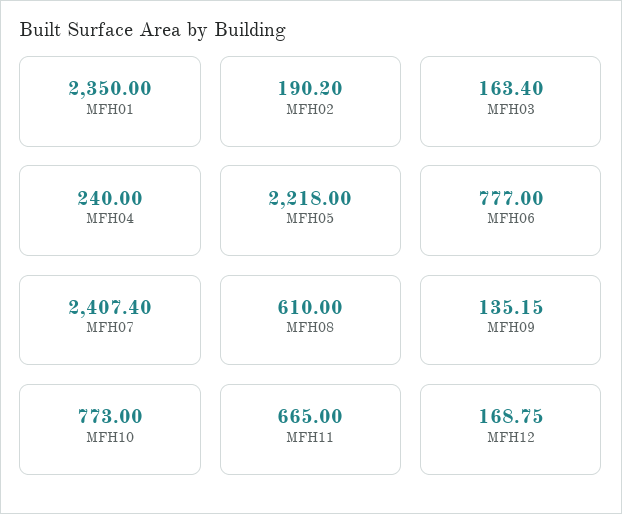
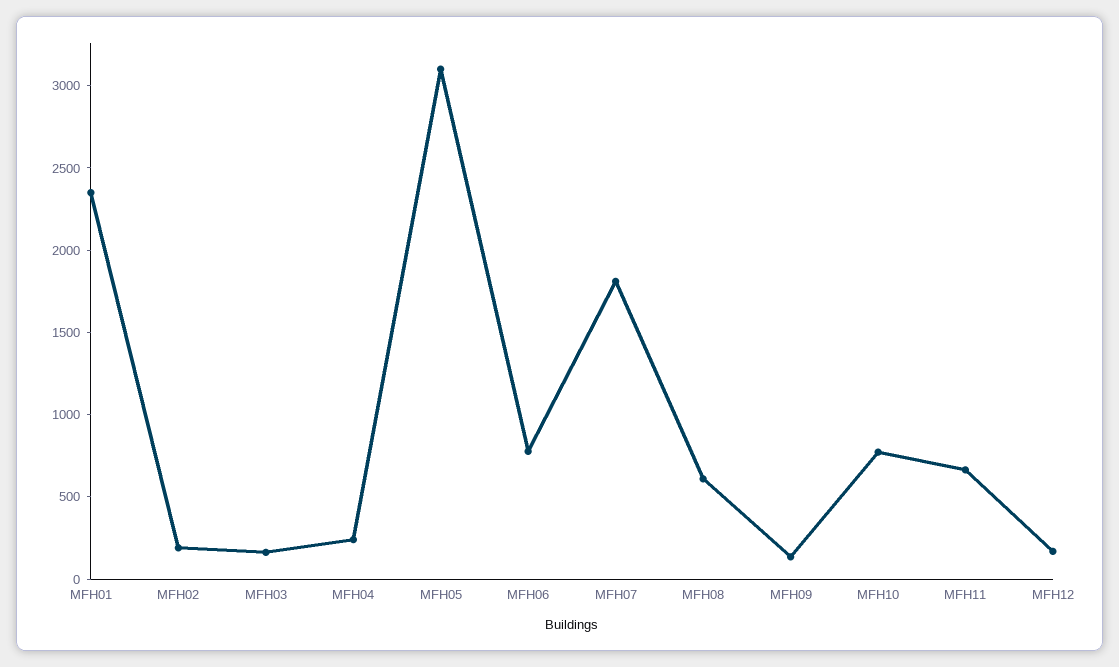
  {
    "MFH01": 2350,
    "MFH02": 190.2,
    "MFH03": 163.4,
    "MFH04": 240,
-   "MFH05": 2218,
+   "MFH05": 3100,
    "MFH06": 777,
-   "MFH07": 2407.4,
+   "MFH07": 1800,
    "MFH08": 610,
    "MFH09": 135.15,
    "MFH10": 773,
    "MFH11": 665,
    "MFH12": 168.75
  }

